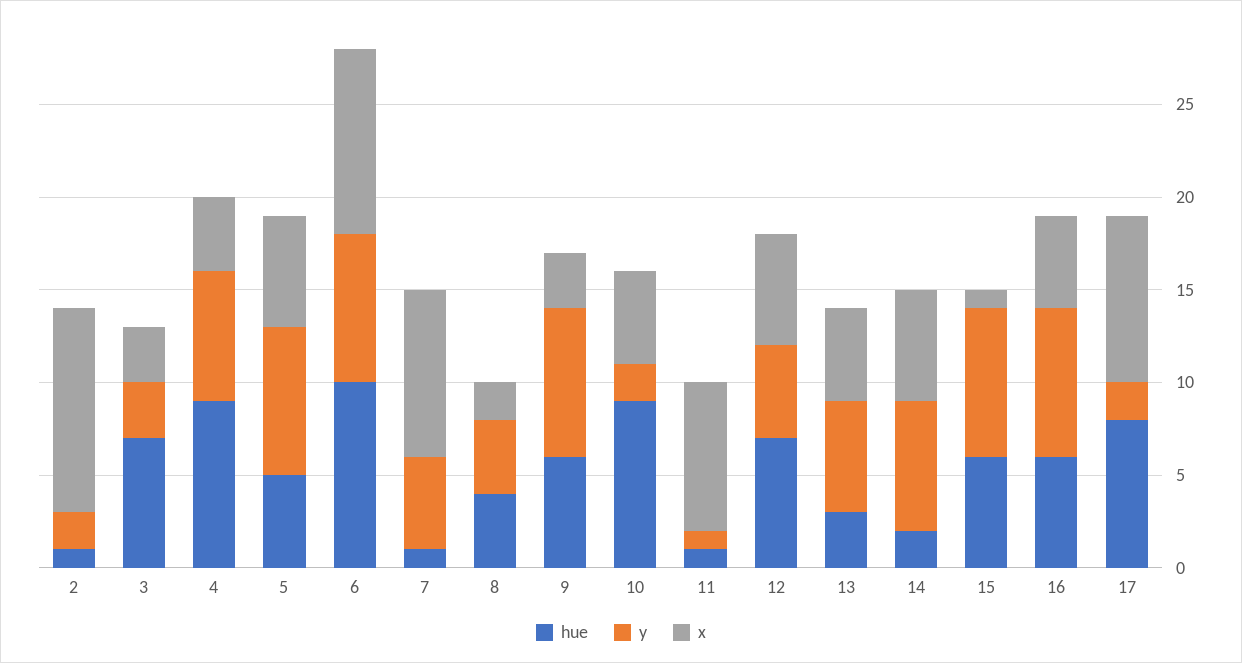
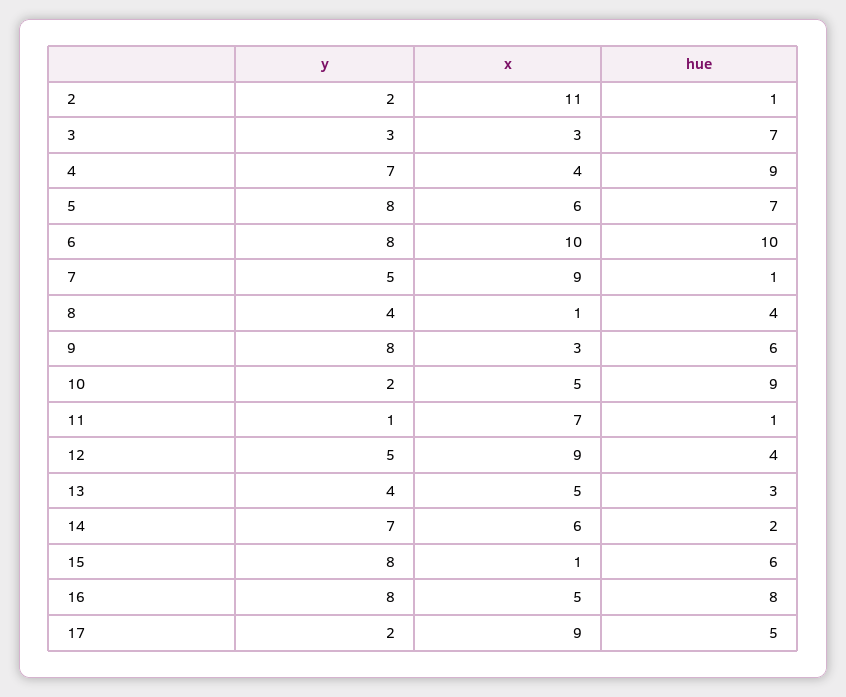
  {
    "hue": {
      "2": 1,
      "3": 7,
      "4": 9,
-     "5": 5,
+     "5": 7,
      "6": 10,
      "7": 1,
      "8": 4,
      "9": 6,
      "10": 9,
      "11": 1,
-     "12": 7,
+     "12": 4,
      "13": 3,
      "14": 2,
      "15": 6,
-     "16": 6,
+     "16": 8,
-     "17": 8
+     "17": 5
    },
    "y": {
      "2": 2,
      "3": 3,
      "4": 7,
      "5": 8,
      "6": 8,
      "7": 5,
      "8": 4,
      "9": 8,
      "10": 2,
      "11": 1,
      "12": 5,
-     "13": 6,
+     "13": 4,
      "14": 7,
      "15": 8,
      "16": 8,
      "17": 2
    },
    "x": {
      "2": 11,
      "3": 3,
      "4": 4,
      "5": 6,
      "6": 10,
      "7": 9,
-     "8": 2,
+     "8": 1,
      "9": 3,
      "10": 5,
-     "11": 8,
+     "11": 7,
-     "12": 6,
+     "12": 9,
      "13": 5,
      "14": 6,
      "15": 1,
      "16": 5,
      "17": 9
    }
  }

